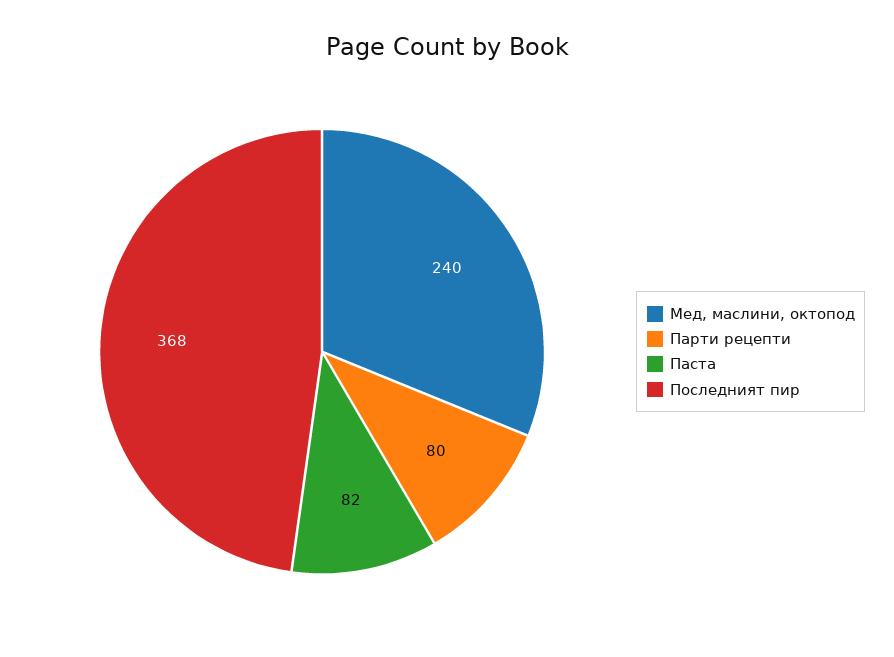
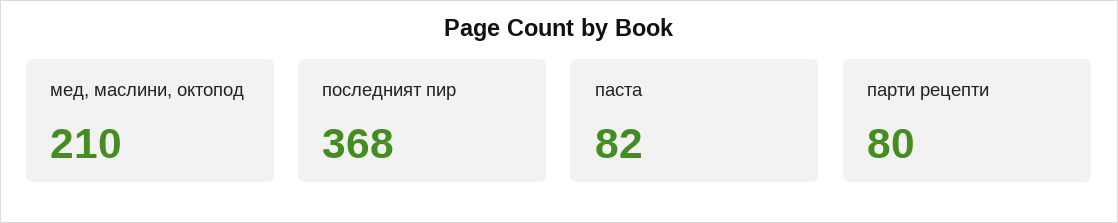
  {
-   "Мед, маслини, октопод": 240,
+   "Мед, маслини, октопод": 210,
    "Парти рецепти": 80,
    "Паста": 82,
    "Последният пир": 368
  }

